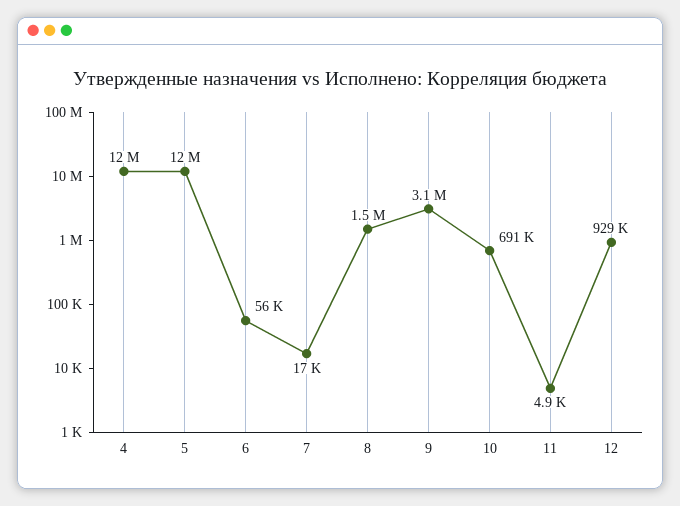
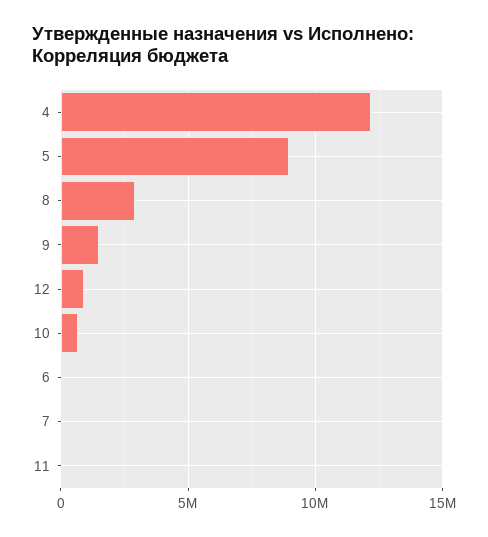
  {
    "4": 12000000,
-   "5": 12000000,
+   "5": 9000000,
    "6": 56000,
    "7": 17000,
-   "8": 1500000,
+   "8": 3000000,
-   "9": 3100000,
+   "9": 1500000,
    "10": 691000,
    "11": 4900,
    "12": 929000
  }

